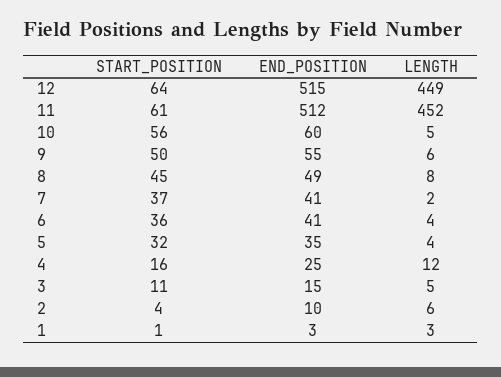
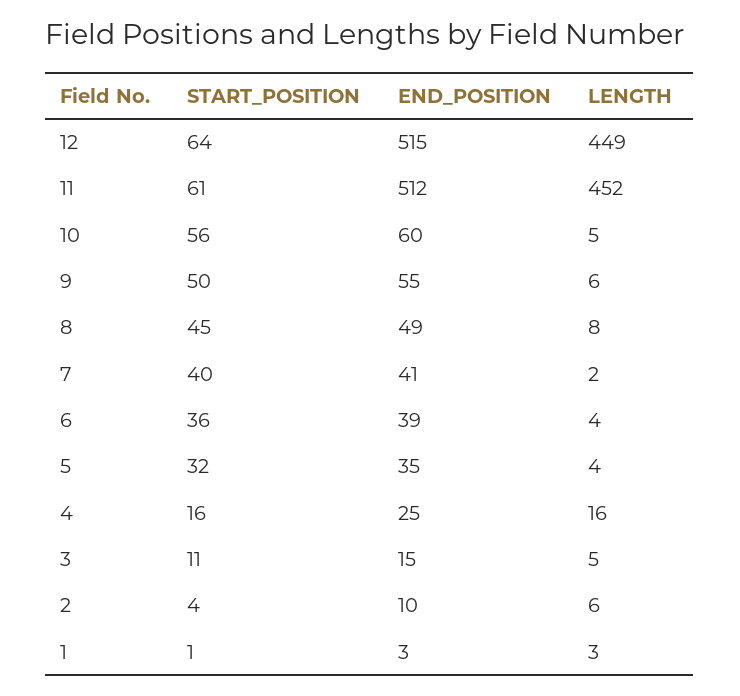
  {
    "START_POSITION": {
      "12": 64,
      "11": 61,
      "10": 56,
      "9": 50,
      "8": 45,
-     "7": 37,
+     "7": 40,
      "6": 36,
      "5": 32,
      "4": 16,
      "3": 11,
      "2": 4,
      "1": 1
    },
    "END_POSITION": {
      "12": 515,
      "11": 512,
      "10": 60,
      "9": 55,
      "8": 49,
      "7": 41,
-     "6": 41,
+     "6": 39,
      "5": 35,
      "4": 25,
      "3": 15,
      "2": 10,
      "1": 3
    },
    "LENGTH": {
      "12": 449,
      "11": 452,
      "10": 5,
      "9": 6,
      "8": 8,
      "7": 2,
      "6": 4,
      "5": 4,
-     "4": 12,
+     "4": 16,
      "3": 5,
      "2": 6,
      "1": 3
    }
  }

